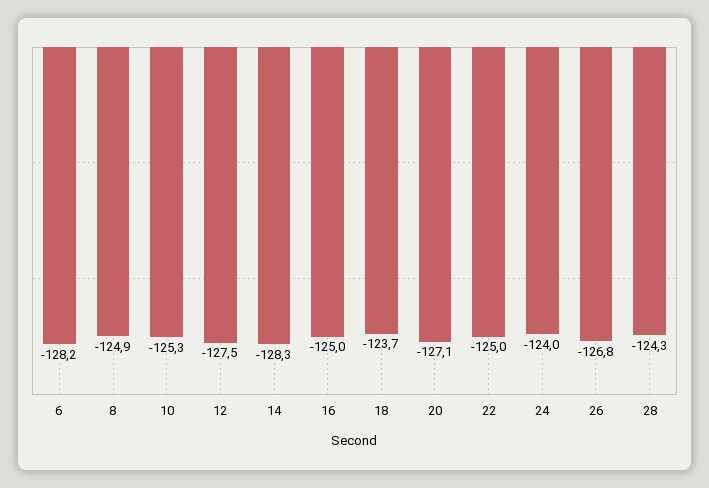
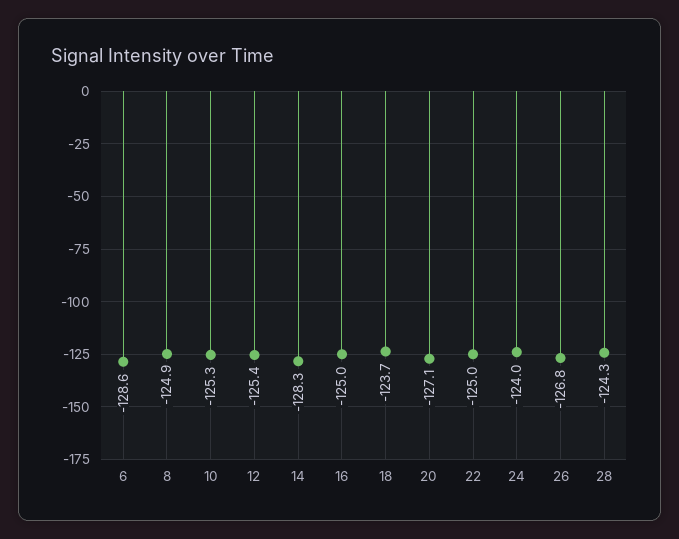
  {
-   "6": -128.2,
+   "6": -128.6,
    "8": -124.9,
    "10": -125.3,
-   "12": -127.5,
+   "12": -125.4,
    "14": -128.3,
    "16": -125,
    "18": -123.7,
    "20": -127.1,
    "22": -125,
    "24": -124,
    "26": -126.8,
    "28": -124.3
  }

